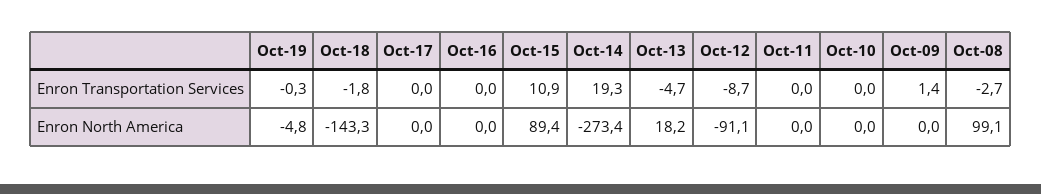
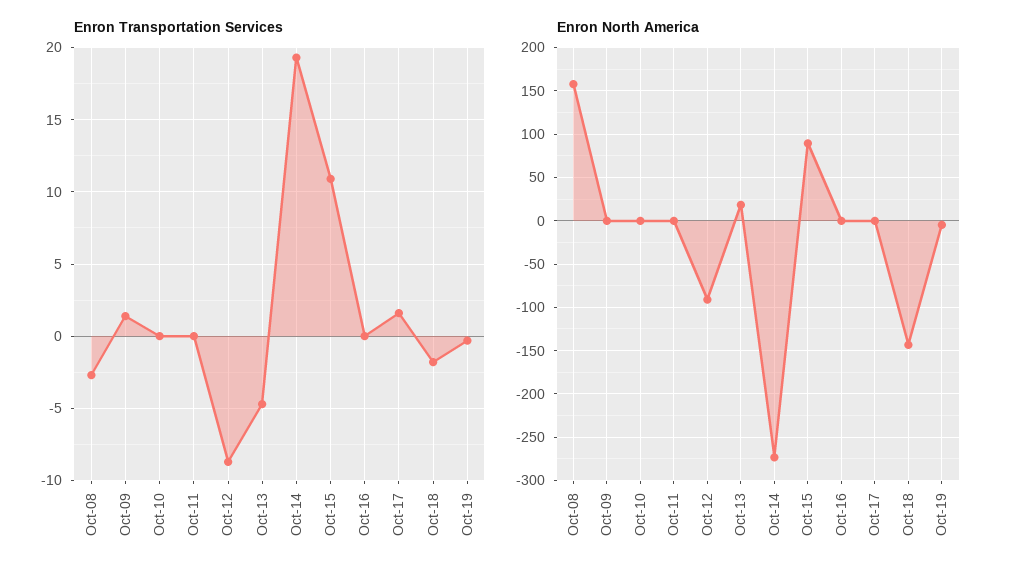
  {
    "Enron Transportation Services": {
      "Oct-19": -0.3,
      "Oct-18": -1.8,
-     "Oct-17": 0,
+     "Oct-17": 1.5,
      "Oct-16": 0,
      "Oct-15": 10.9,
      "Oct-14": 19.3,
      "Oct-13": -4.7,
      "Oct-12": -8.7,
      "Oct-11": 0,
      "Oct-10": 0,
      "Oct-09": 1.4,
      "Oct-08": -2.7
    },
    "Enron North America": {
      "Oct-19": -4.8,
      "Oct-18": -143.3,
      "Oct-17": 0,
      "Oct-16": 0,
      "Oct-15": 89.4,
      "Oct-14": -273.4,
      "Oct-13": 18.2,
      "Oct-12": -91.1,
      "Oct-11": 0,
      "Oct-10": 0,
      "Oct-09": 0,
-     "Oct-08": 99.1
+     "Oct-08": 160
    }
  }

